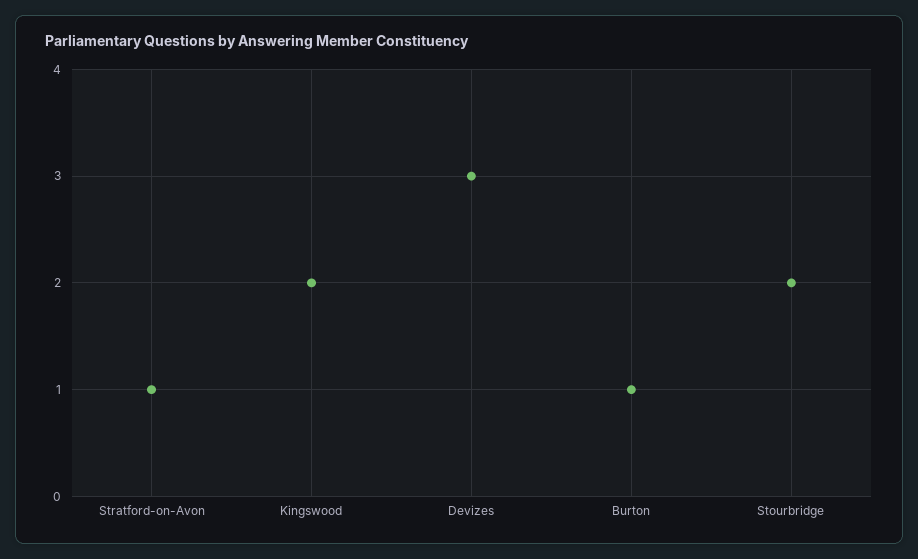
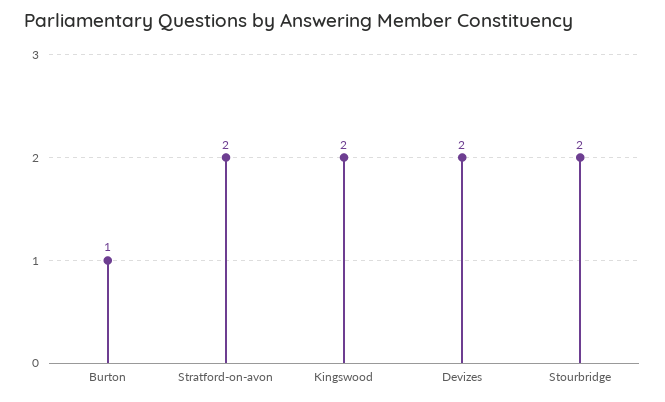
  {
-   "Stratford-on-Avon": 1,
+   "Stratford-on-Avon": 2,
    "Kingswood": 2,
-   "Devizes": 3,
+   "Devizes": 2,
    "Burton": 1,
    "Stourbridge": 2
  }

